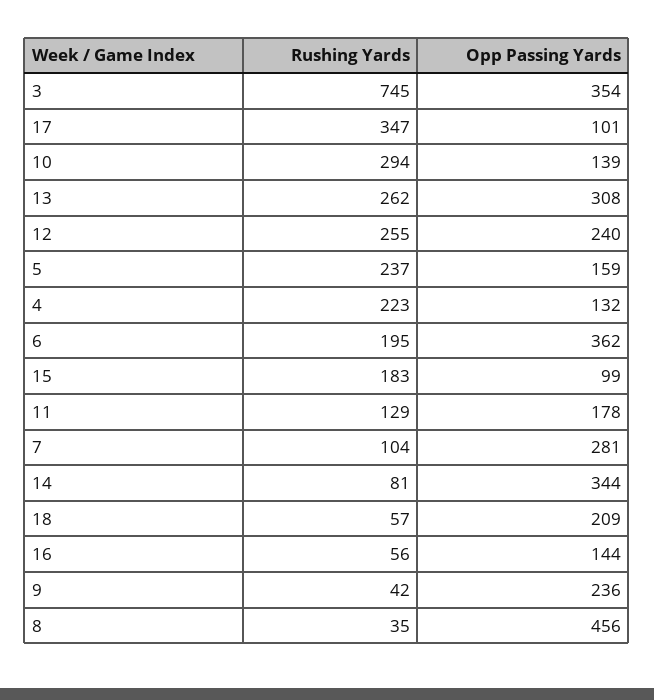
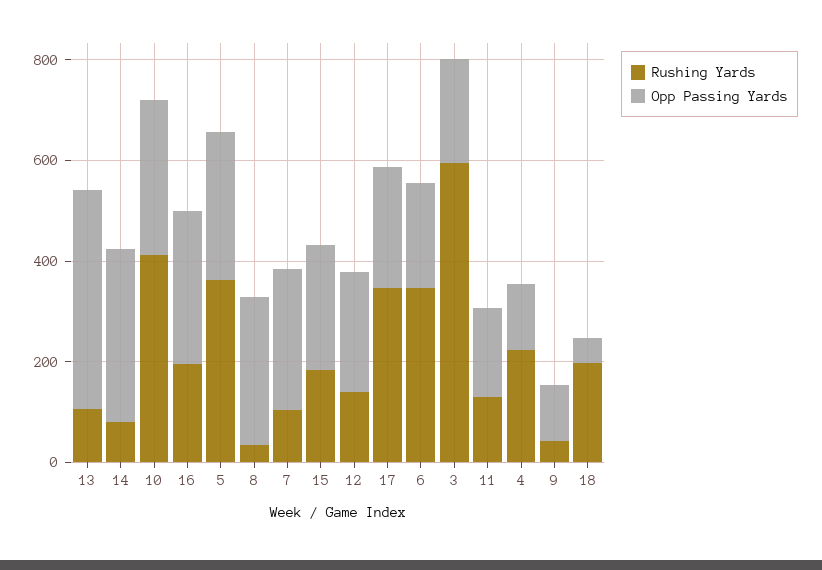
  {
    "Rushing Yards": {
-     "3": 745,
+     "3": 600,
      "17": 347,
-     "10": 294,
+     "10": 400,
-     "13": 262,
+     "13": 100,
-     "12": 255,
+     "12": 150,
-     "5": 237,
+     "5": 350,
      "4": 223,
-     "6": 195,
+     "6": 350,
      "15": 183,
      "11": 129,
      "7": 104,
      "14": 81,
-     "18": 57,
+     "18": 200,
-     "16": 56,
+     "16": 200,
      "9": 42,
      "8": 35
    },
    "Opp Passing Yards": {
-     "3": 354,
+     "3": 200,
-     "17": 101,
+     "17": 250,
-     "10": 139,
+     "10": 300,
-     "13": 308,
+     "13": 450,
      "12": 240,
-     "5": 159,
+     "5": 300,
      "4": 132,
-     "6": 362,
+     "6": 200,
-     "15": 99,
+     "15": 250,
      "11": 178,
      "7": 281,
      "14": 344,
-     "18": 209,
+     "18": 50,
-     "16": 144,
+     "16": 300,
-     "9": 236,
+     "9": 100,
-     "8": 456
+     "8": 300
    }
  }

